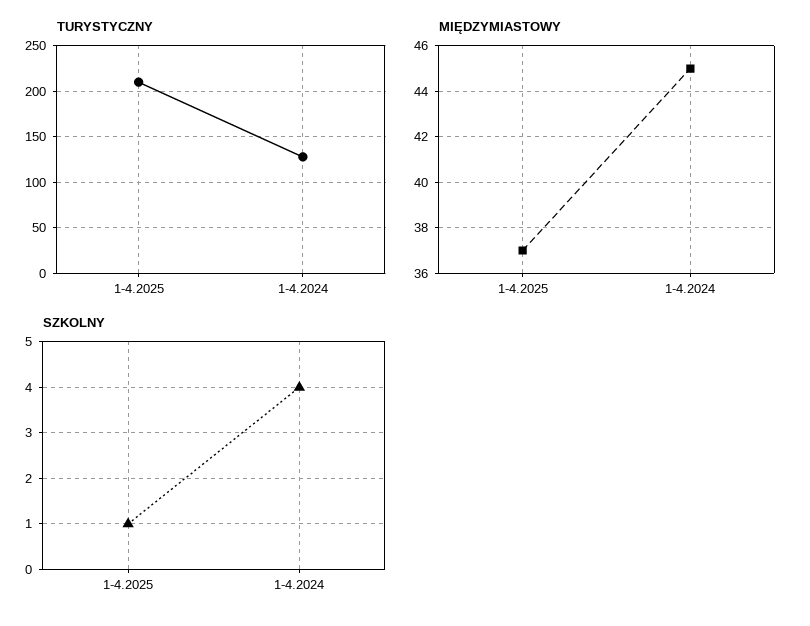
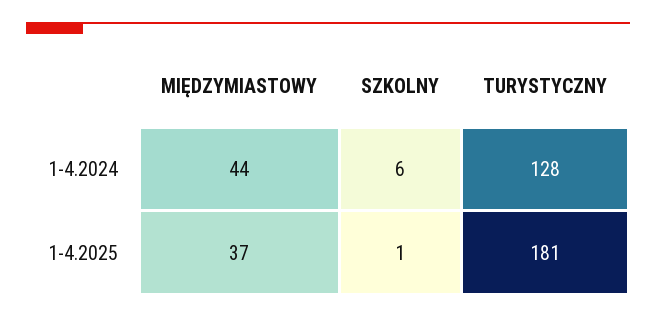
  {
    "TURYSTYCZNY": {
-     "1-4.2025": 210,
+     "1-4.2025": 181,
      "1-4.2024": 128
    },
    "MIĘDZYMIASTOWY": {
      "1-4.2025": 37,
-     "1-4.2024": 45
+     "1-4.2024": 44
    },
    "SZKOLNY": {
      "1-4.2025": 1,
-     "1-4.2024": 4
+     "1-4.2024": 6
    }
  }

